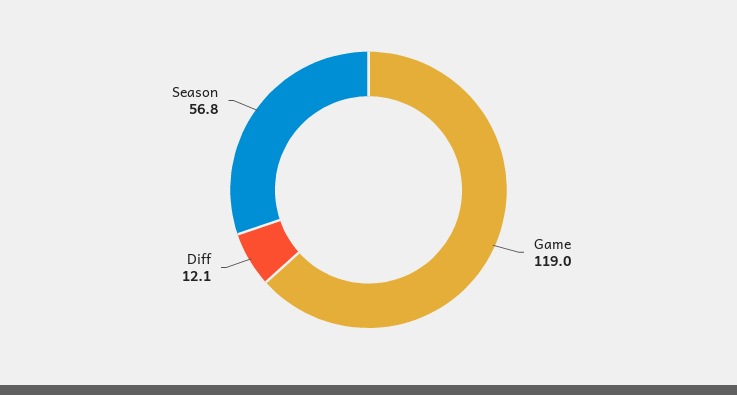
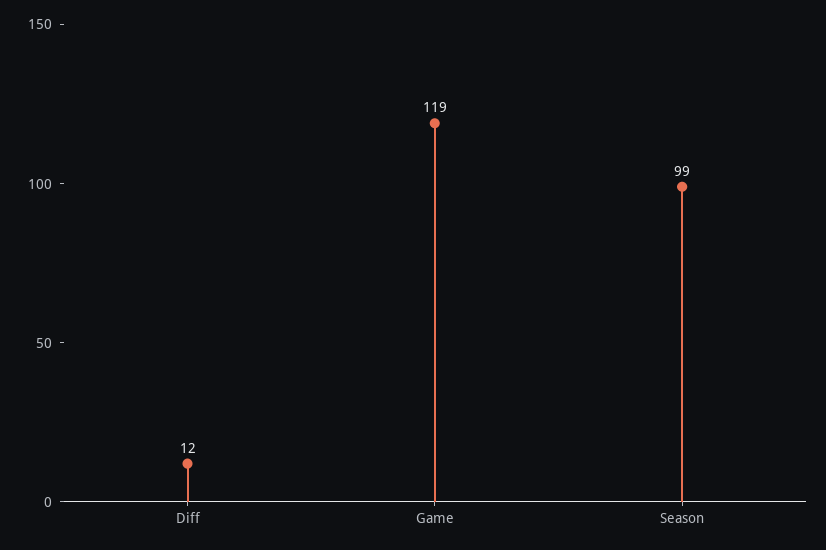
  {
    "Game": 119,
    "Diff": 12.1,
-   "Season": 56.8
+   "Season": 99
  }

